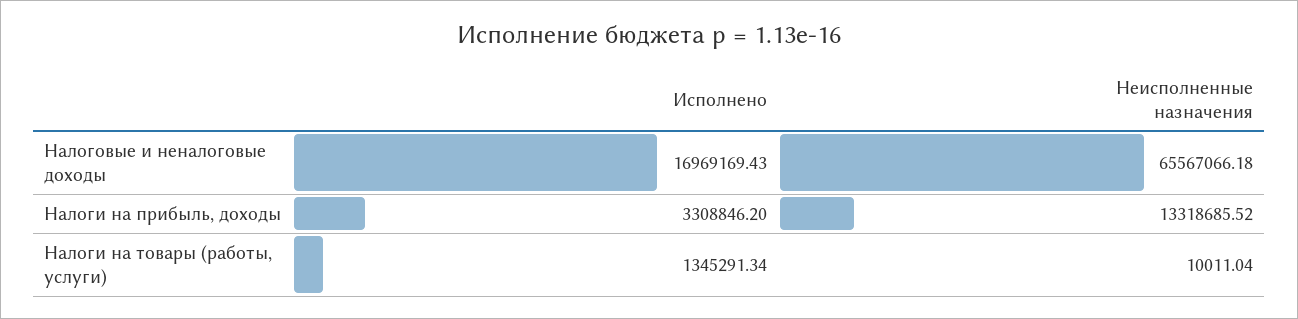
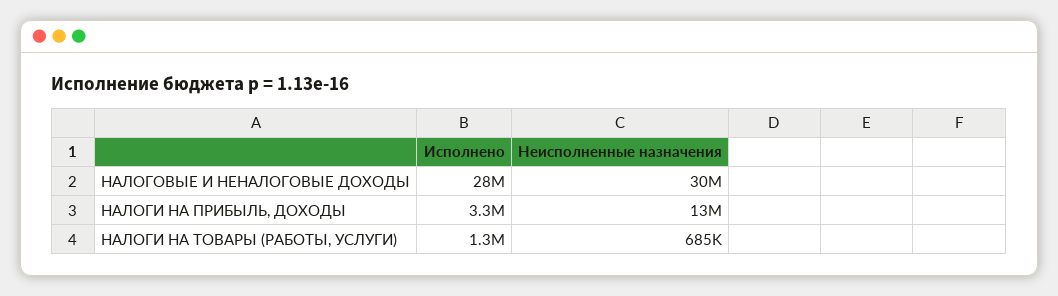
  {
    "Исполнено": {
-     "Налоговые и неналоговые доходы": 16969169.43,
+     "Налоговые и неналоговые доходы": 28000000,
      "Налоги на прибыль, доходы": 3308846.2,
      "Налоги на товары (работы, услуги)": 1345291.34
    },
    "Неисполненные назначения": {
-     "Налоговые и неналоговые доходы": 65567066.18,
+     "Налоговые и неналоговые доходы": 30000000,
      "Налоги на прибыль, доходы": 13318685.52,
-     "Налоги на товары (работы, услуги)": 10011.04
+     "Налоги на товары (работы, услуги)": 685000
    }
  }

